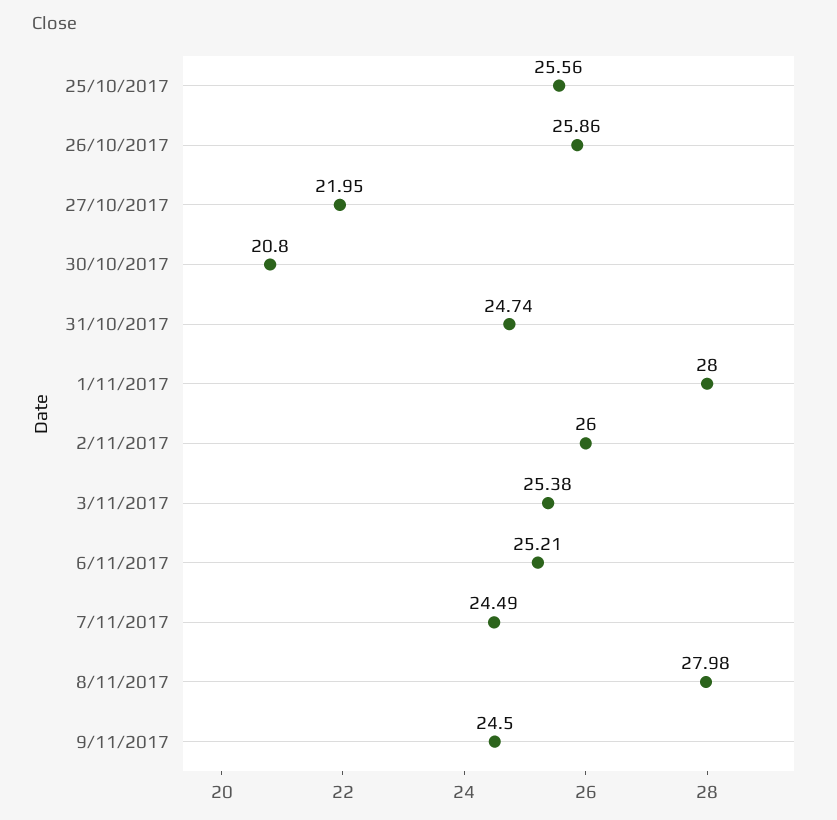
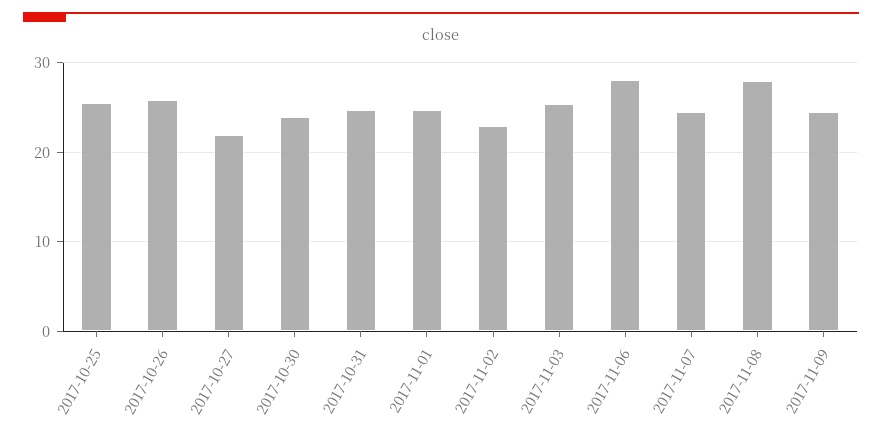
  {
    "25/10/2017": 25.56,
    "26/10/2017": 25.86,
    "27/10/2017": 21.95,
-   "30/10/2017": 20.8,
+   "30/10/2017": 24,
    "31/10/2017": 24.74,
-   "1/11/2017": 28,
+   "1/11/2017": 25,
-   "2/11/2017": 26,
+   "2/11/2017": 23,
    "3/11/2017": 25.38,
-   "6/11/2017": 25.21,
+   "6/11/2017": 28,
    "7/11/2017": 24.49,
    "8/11/2017": 27.98,
    "9/11/2017": 24.5
  }

